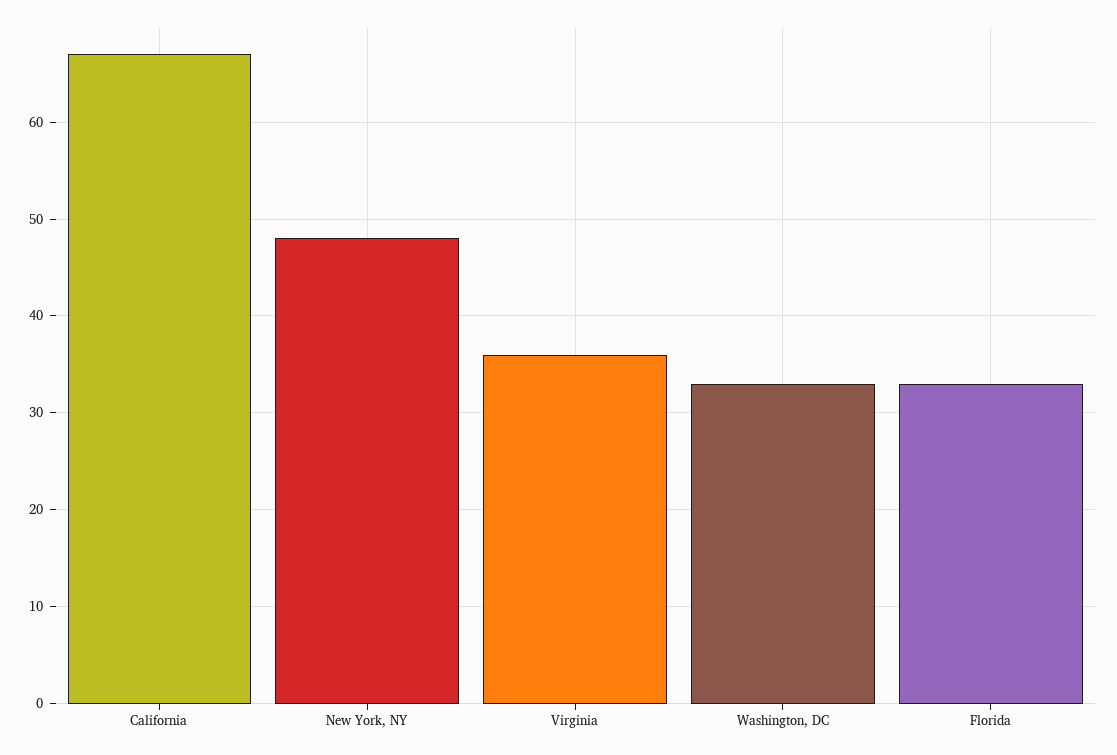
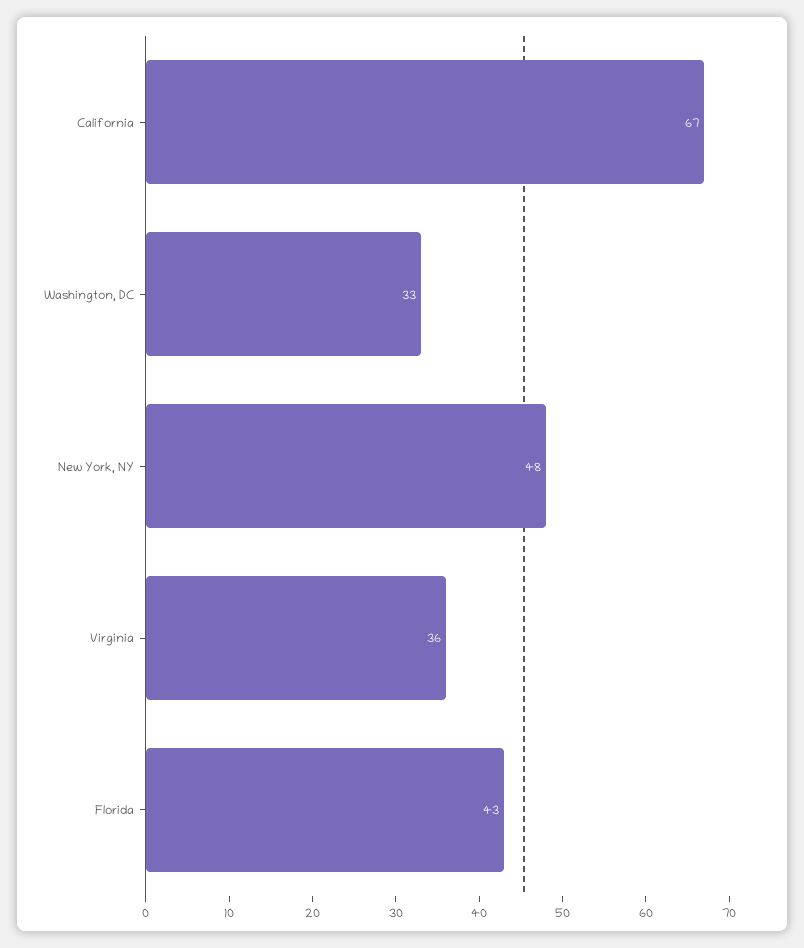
  {
    "California": 67,
    "New York, NY": 48,
    "Virginia": 36,
    "Washington, DC": 33,
-   "Florida": 33
+   "Florida": 43
  }

